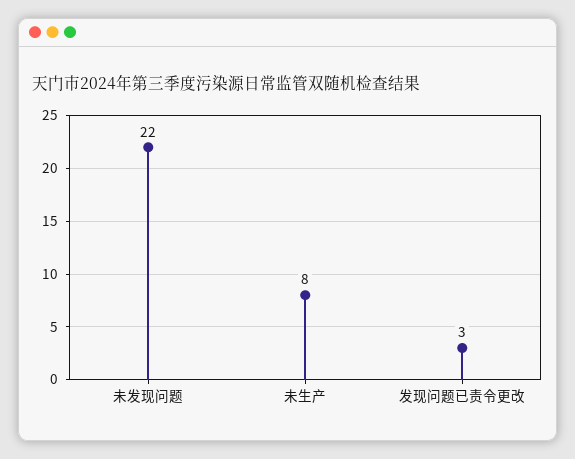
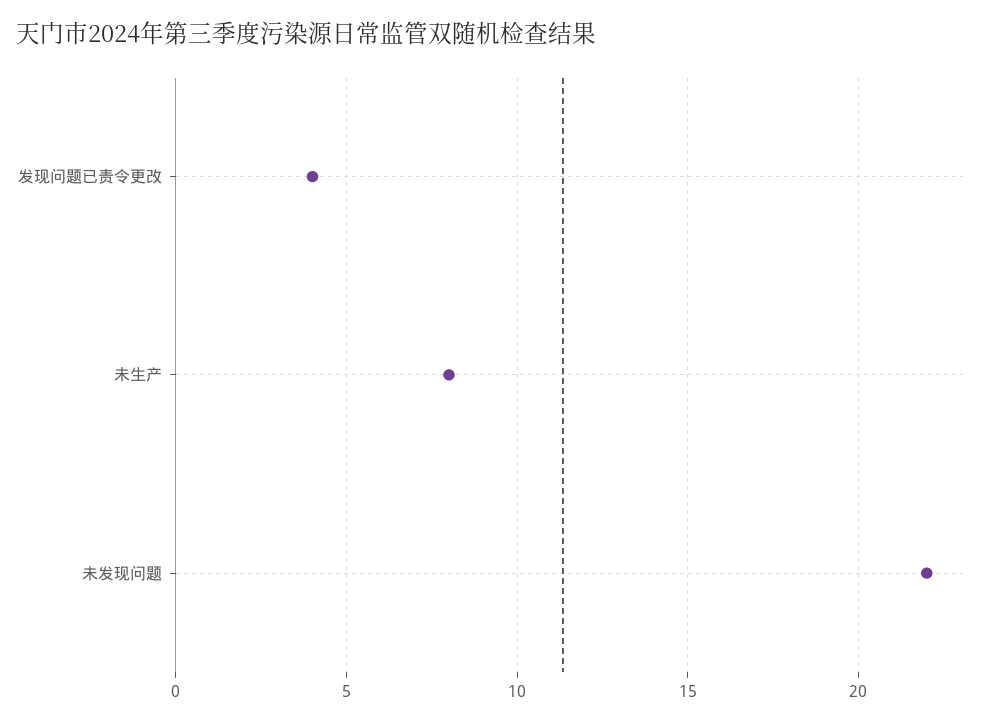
  {
    "未发现问题": 22,
    "未生产": 8,
-   "发现问题已责令更改": 3
+   "发现问题已责令更改": 4
  }

